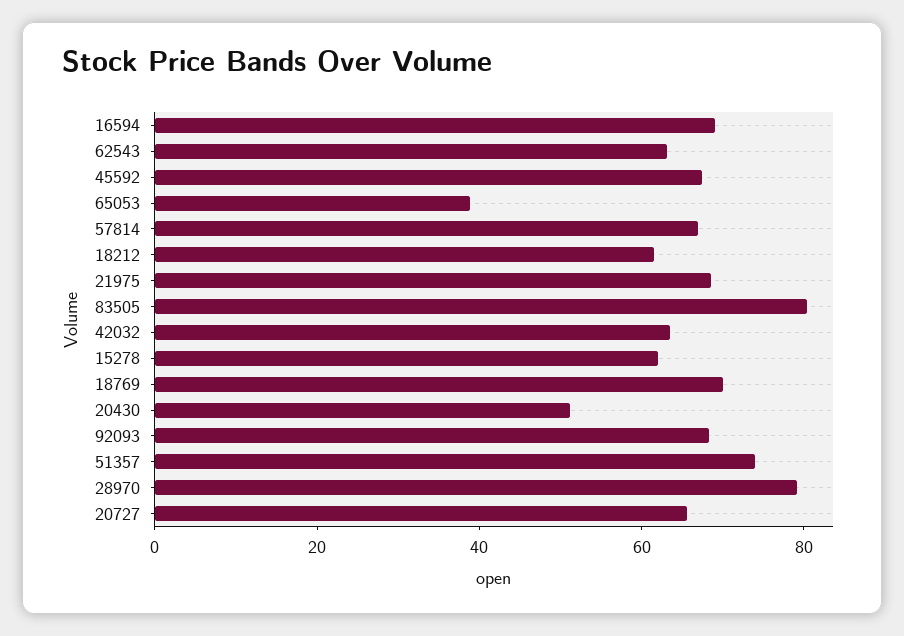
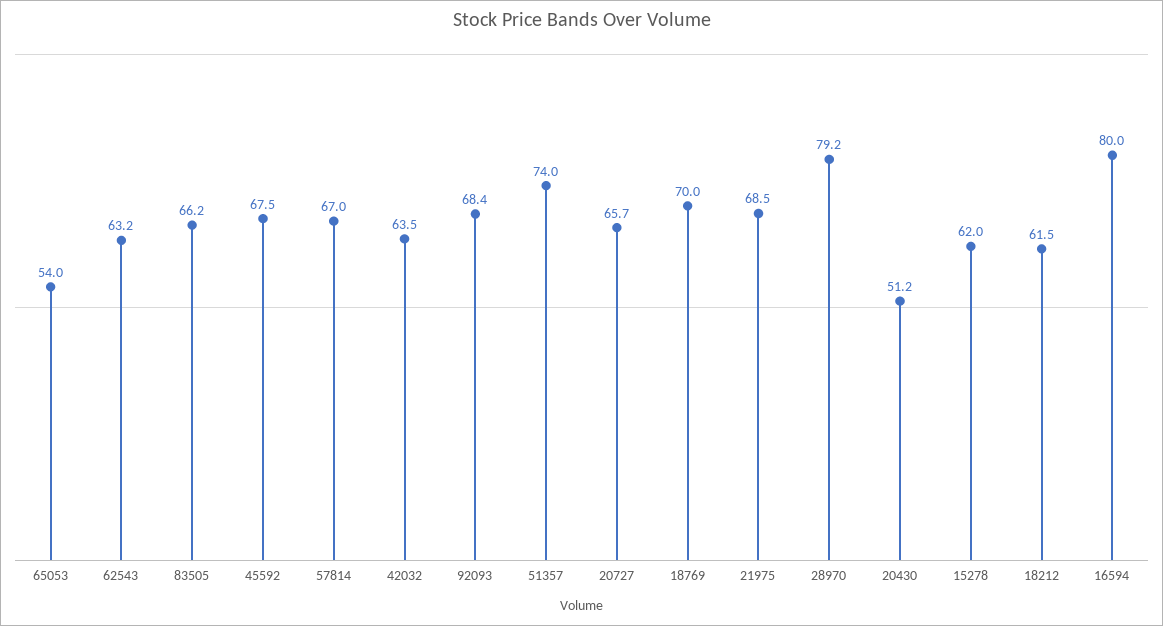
  {
-   "16594": 70,
+   "16594": 80,
    "62543": 63.2,
    "45592": 67.5,
-   "65053": 40,
+   "65053": 54,
    "57814": 67,
    "18212": 61.5,
    "21975": 68.5,
-   "83505": 80,
+   "83505": 66.2,
    "42032": 63.5,
    "15278": 62,
    "18769": 70,
    "20430": 51.2,
    "92093": 68.4,
    "51357": 74,
    "28970": 79.2,
    "20727": 65.7
  }

